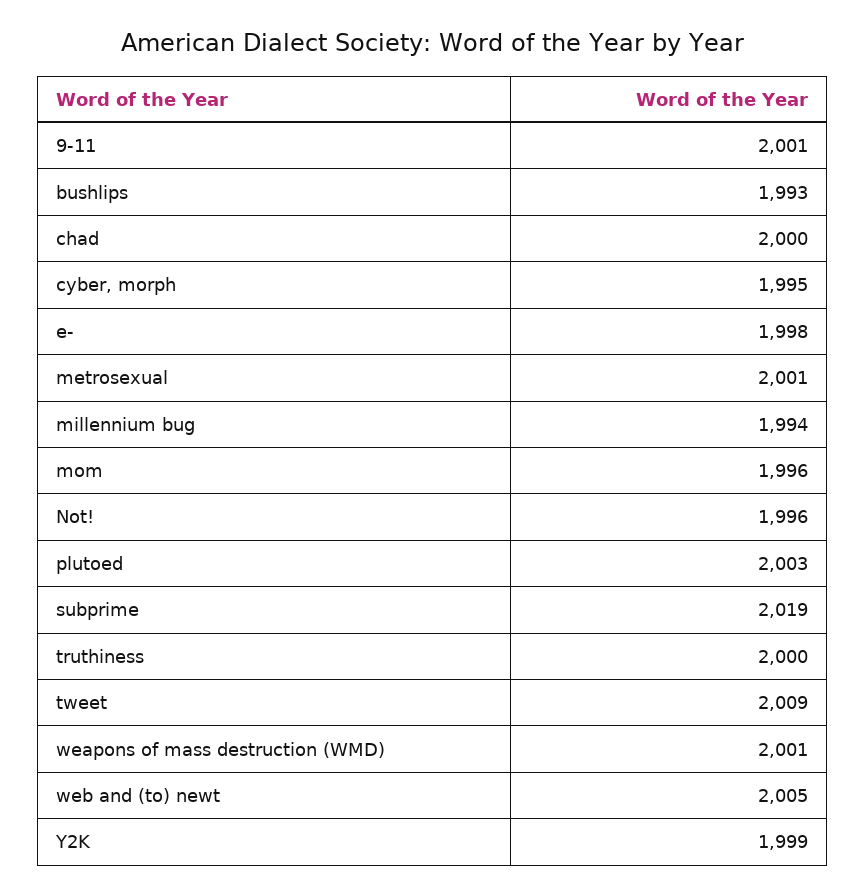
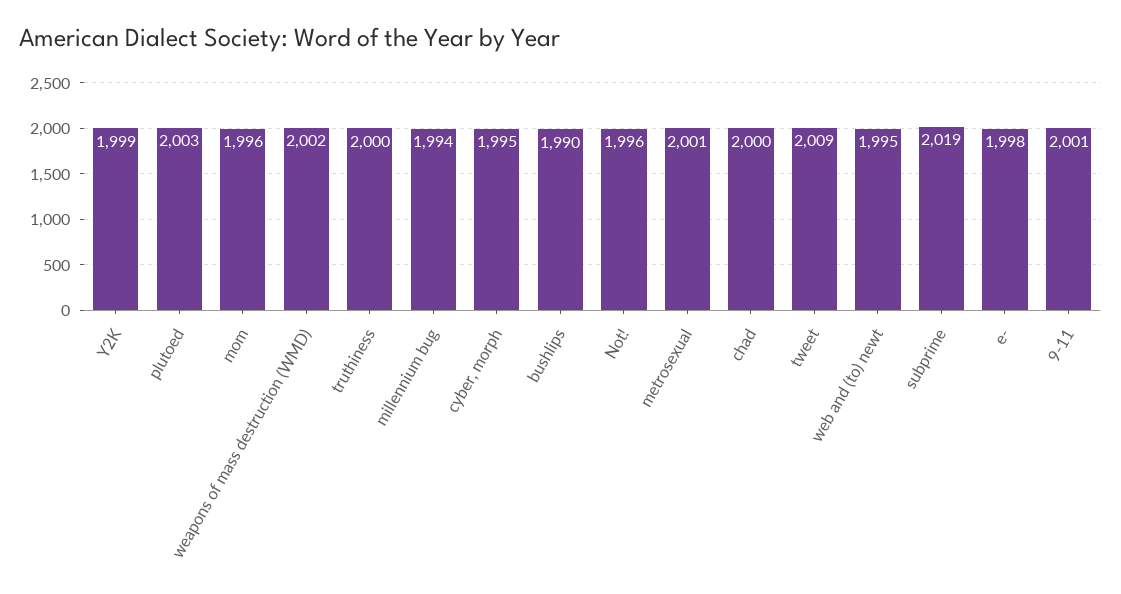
  {
    "9-11": 2001,
-   "bushlips": 1993,
+   "bushlips": 1990,
    "chad": 2000,
    "cyber, morph": 1995,
    "e-": 1998,
    "metrosexual": 2001,
    "millennium bug": 1994,
    "mom": 1996,
    "Not!": 1996,
    "plutoed": 2003,
    "subprime": 2019,
    "truthiness": 2000,
    "tweet": 2009,
-   "weapons of mass destruction (WMD)": 2001,
+   "weapons of mass destruction (WMD)": 2002,
-   "web and (to) newt": 2005,
+   "web and (to) newt": 1995,
    "Y2K": 1999
  }

